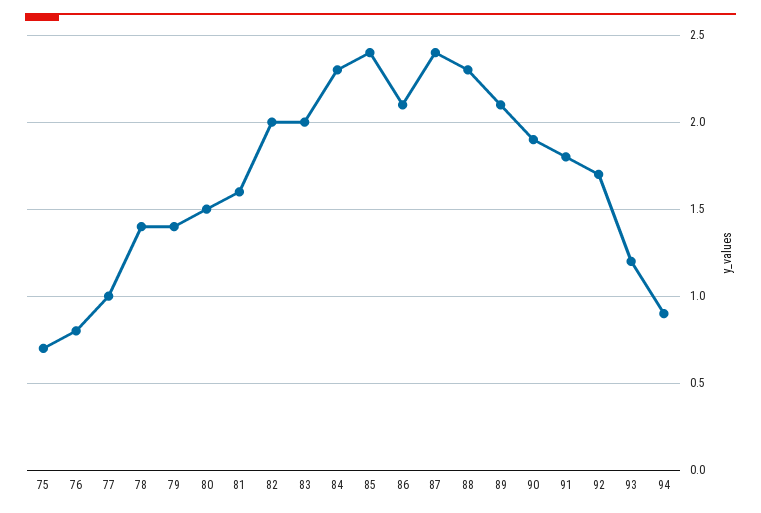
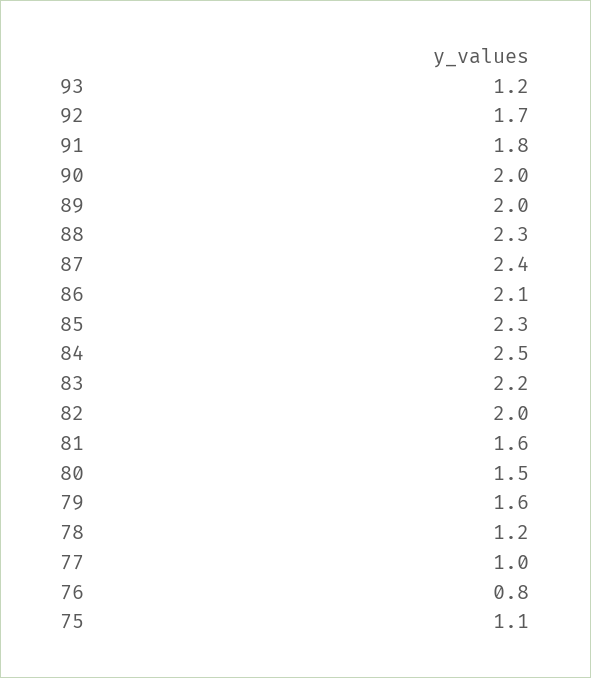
  {
-   "75": 0.7,
+   "75": 1.1,
    "76": 0.8,
    "77": 1,
-   "78": 1.4,
+   "78": 1.2,
-   "79": 1.4,
+   "79": 1.6,
    "80": 1.5,
    "81": 1.6,
    "82": 2,
-   "83": 2,
+   "83": 2.2,
-   "84": 2.3,
+   "84": 2.5,
-   "85": 2.4,
+   "85": 2.3,
    "86": 2.1,
    "87": 2.4,
    "88": 2.3,
-   "89": 2.1,
+   "89": 2,
-   "90": 1.9,
+   "90": 2,
    "91": 1.8,
    "92": 1.7,
-   "93": 1.2,
+   "93": 1.2
-   "94": 0.9
  }

